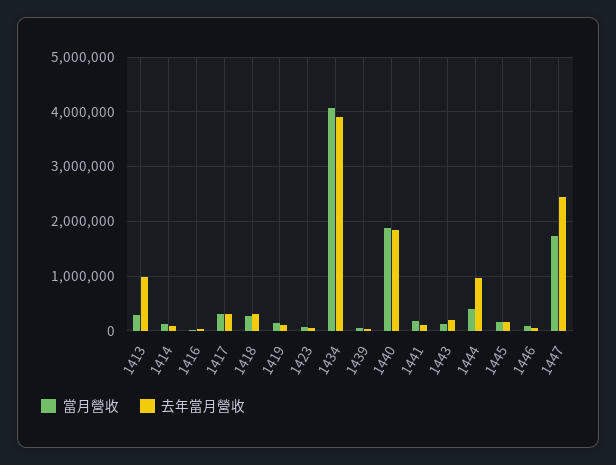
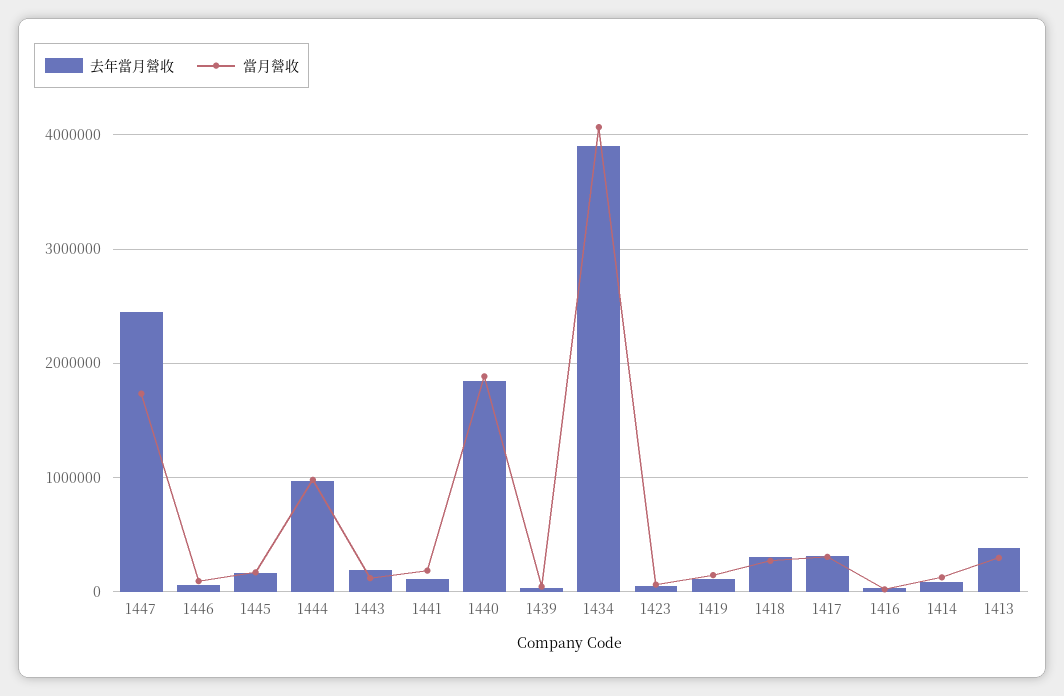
  {
    "當月營收": {
      "1413": 300000,
      "1414": 100000,
      "1416": 0,
      "1417": 300000,
      "1418": 300000,
      "1419": 100000,
      "1423": 100000,
      "1434": 4100000,
      "1439": 0,
      "1440": 1900000,
      "1441": 200000,
      "1443": 100000,
-     "1444": 400000,
+     "1444": 1000000,
      "1445": 200000,
      "1446": 100000,
      "1447": 1700000
    },
    "去年當月營收": {
-     "1413": 1000000,
+     "1413": 400000,
      "1414": 100000,
      "1416": 0,
      "1417": 300000,
      "1418": 300000,
      "1419": 100000,
      "1423": 100000,
      "1434": 3900000,
      "1439": 0,
      "1440": 1800000,
      "1441": 100000,
      "1443": 200000,
      "1444": 1000000,
      "1445": 200000,
      "1446": 100000,
      "1447": 2500000
    }
  }

